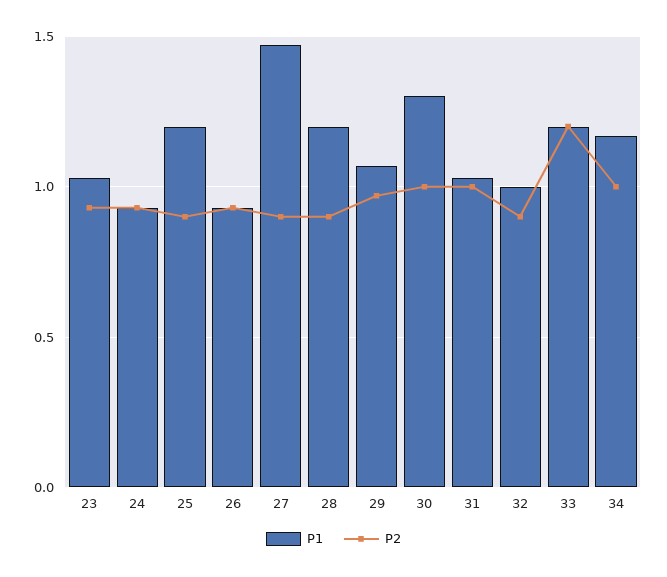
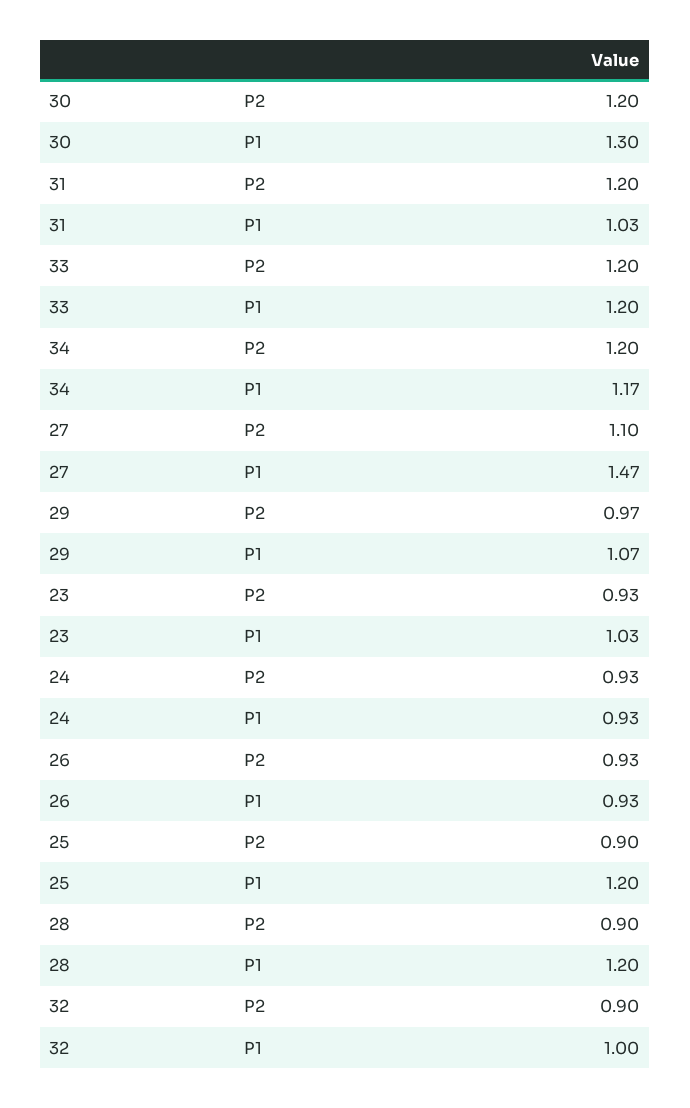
  {
    "P1": {
      "23": 1.03,
      "24": 0.93,
      "25": 1.2,
      "26": 0.93,
      "27": 1.47,
      "28": 1.2,
      "29": 1.07,
      "30": 1.3,
      "31": 1.03,
      "32": 1,
      "33": 1.2,
      "34": 1.17
    },
    "P2": {
      "23": 0.93,
      "24": 0.93,
      "25": 0.9,
      "26": 0.93,
-     "27": 0.9,
+     "27": 1.1,
      "28": 0.9,
      "29": 0.97,
-     "30": 1,
+     "30": 1.2,
-     "31": 1,
+     "31": 1.2,
      "32": 0.9,
      "33": 1.2,
-     "34": 1
+     "34": 1.2
    }
  }

